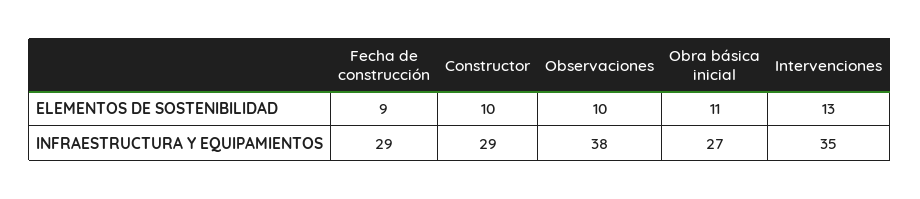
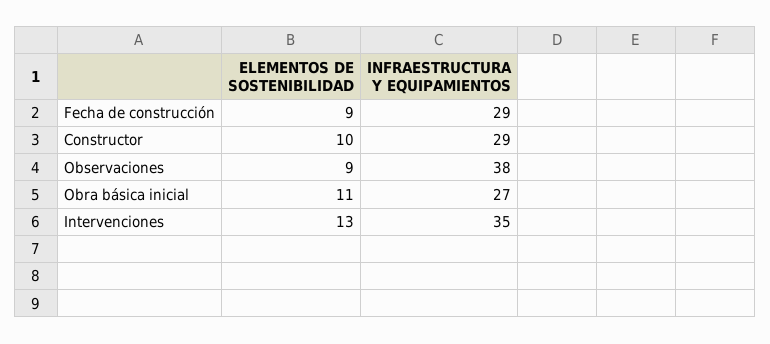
  {
    "Fecha de construcción": {
      "ELEMENTOS DE SOSTENIBILIDAD": 9,
      "INFRAESTRUCTURA Y EQUIPAMIENTOS": 29
    },
    "Constructor": {
      "ELEMENTOS DE SOSTENIBILIDAD": 10,
      "INFRAESTRUCTURA Y EQUIPAMIENTOS": 29
    },
    "Observaciones": {
-     "ELEMENTOS DE SOSTENIBILIDAD": 10,
+     "ELEMENTOS DE SOSTENIBILIDAD": 9,
      "INFRAESTRUCTURA Y EQUIPAMIENTOS": 38
    },
    "Obra básica inicial": {
      "ELEMENTOS DE SOSTENIBILIDAD": 11,
      "INFRAESTRUCTURA Y EQUIPAMIENTOS": 27
    },
    "Intervenciones": {
      "ELEMENTOS DE SOSTENIBILIDAD": 13,
      "INFRAESTRUCTURA Y EQUIPAMIENTOS": 35
    }
  }

